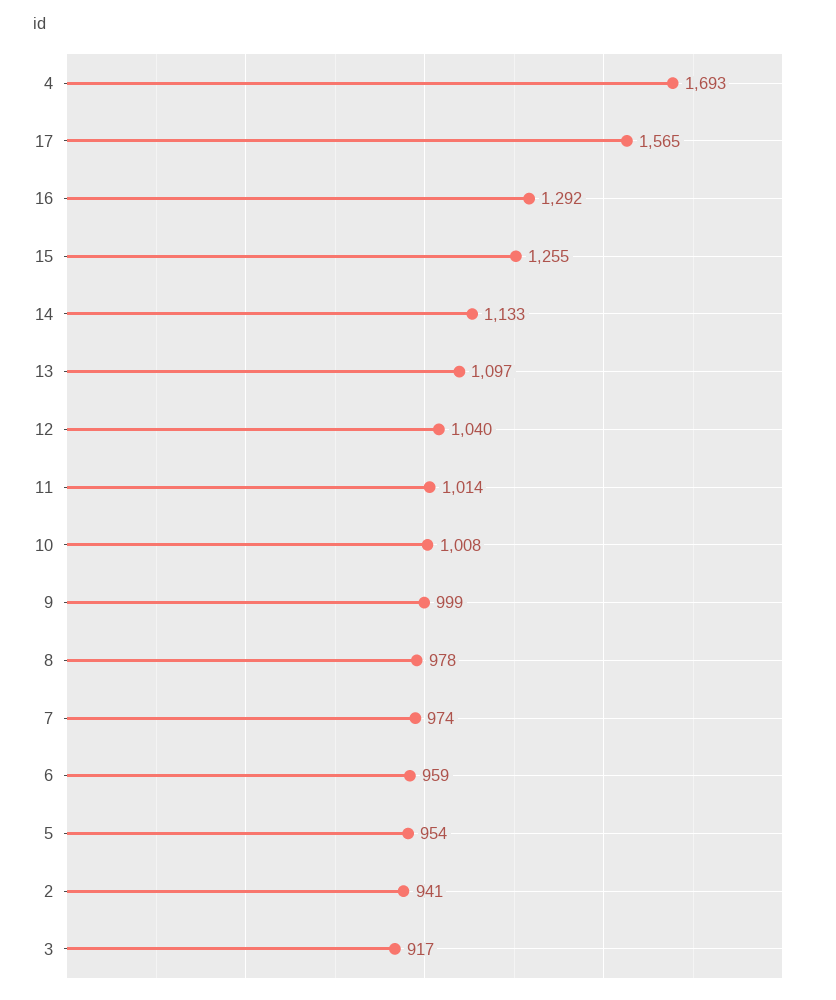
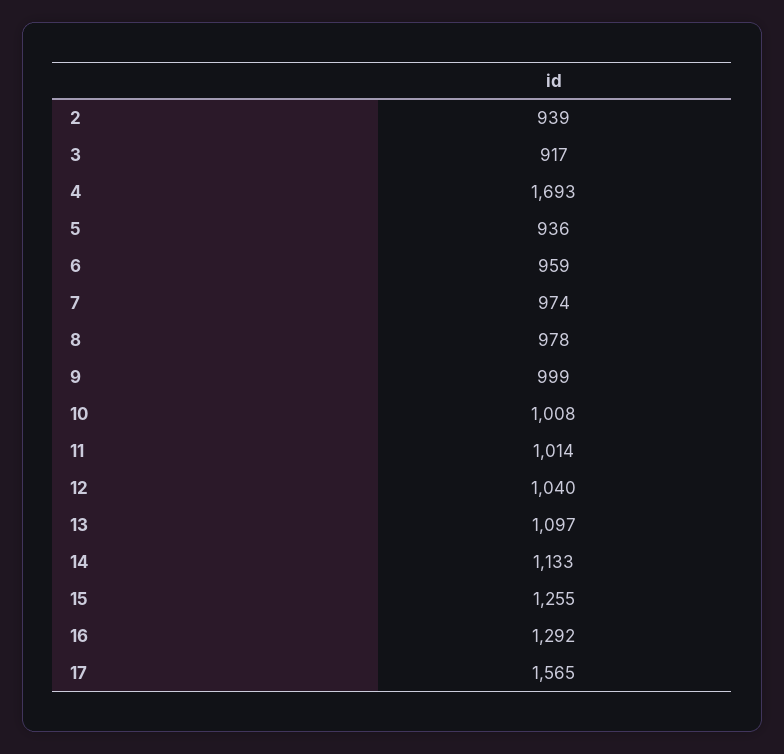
  {
    "4": 1693,
    "17": 1565,
    "16": 1292,
    "15": 1255,
    "14": 1133,
    "13": 1097,
    "12": 1040,
    "11": 1014,
    "10": 1008,
    "9": 999,
    "8": 978,
    "7": 974,
    "6": 959,
-   "5": 954,
+   "5": 936,
-   "2": 941,
+   "2": 939,
    "3": 917
  }

